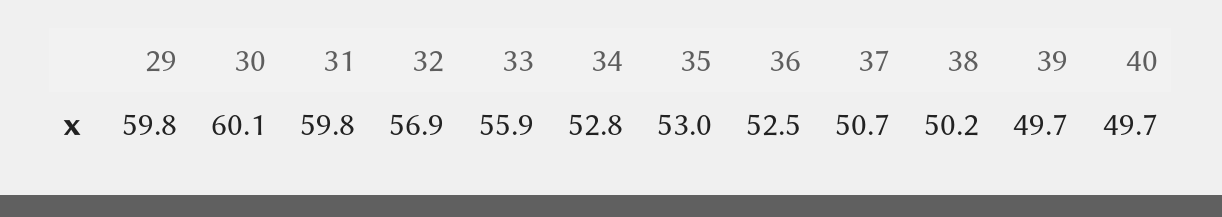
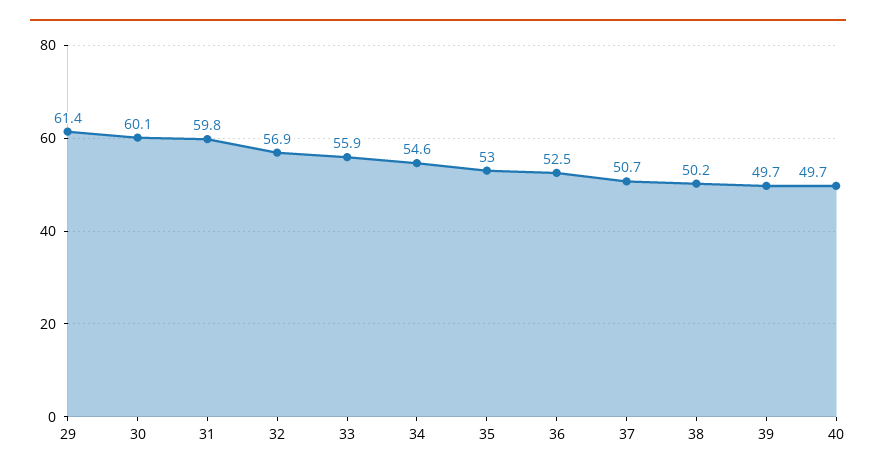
  {
-   "29": 59.8,
+   "29": 61.4,
    "30": 60.1,
    "31": 59.8,
    "32": 56.9,
    "33": 55.9,
-   "34": 52.8,
+   "34": 54.6,
    "35": 53,
    "36": 52.5,
    "37": 50.7,
    "38": 50.2,
    "39": 49.7,
    "40": 49.7
  }

